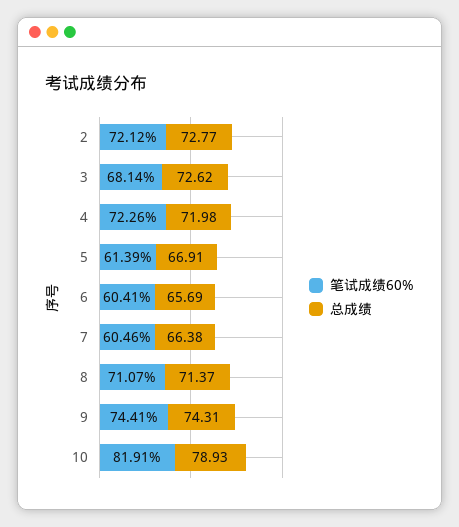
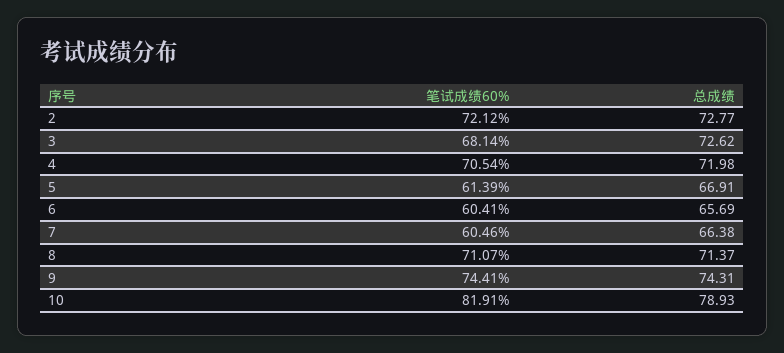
  {
    "笔试成绩60%": {
      "2": 72.12,
      "3": 68.14,
-     "4": 72.26,
+     "4": 70.54,
      "5": 61.39,
      "6": 60.41,
      "7": 60.46,
      "8": 71.07,
      "9": 74.41,
      "10": 81.91
    },
    "总成绩": {
      "2": 72.77,
      "3": 72.62,
      "4": 71.98,
      "5": 66.91,
      "6": 65.69,
      "7": 66.38,
      "8": 71.37,
      "9": 74.31,
      "10": 78.93
    }
  }

